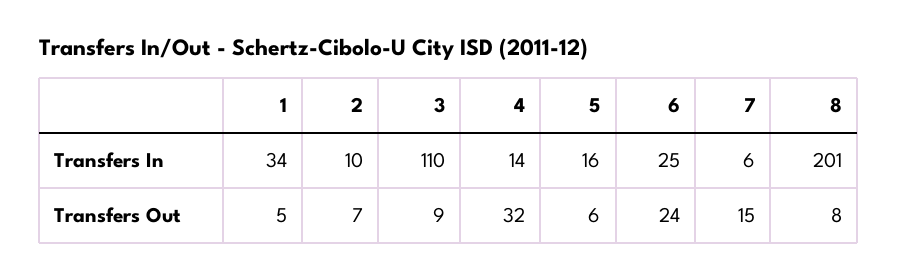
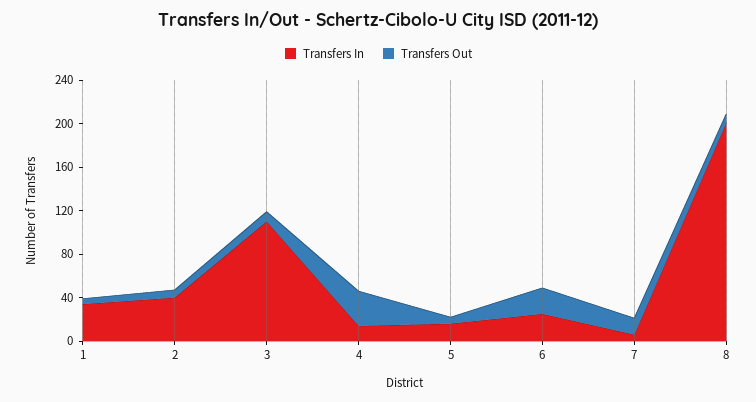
  {
    "Transfers In": {
      "1": 34,
-     "2": 10,
+     "2": 40,
      "3": 110,
      "4": 14,
      "5": 16,
      "6": 25,
      "7": 6,
      "8": 201
    },
    "Transfers Out": {
      "1": 5,
      "2": 7,
      "3": 9,
      "4": 32,
      "5": 6,
      "6": 24,
      "7": 15,
      "8": 8
    }
  }

